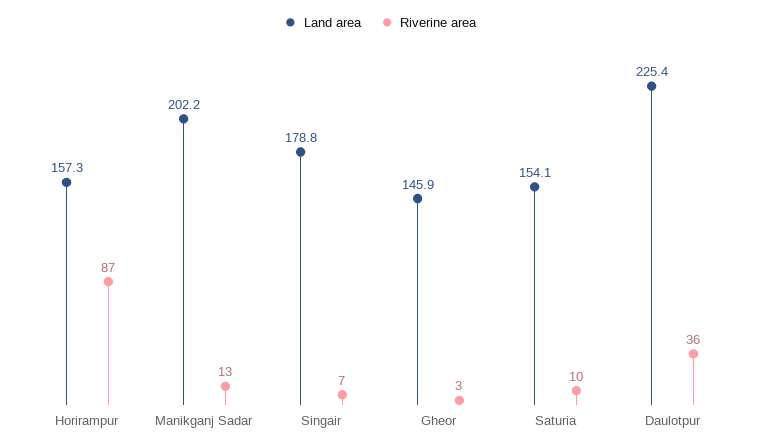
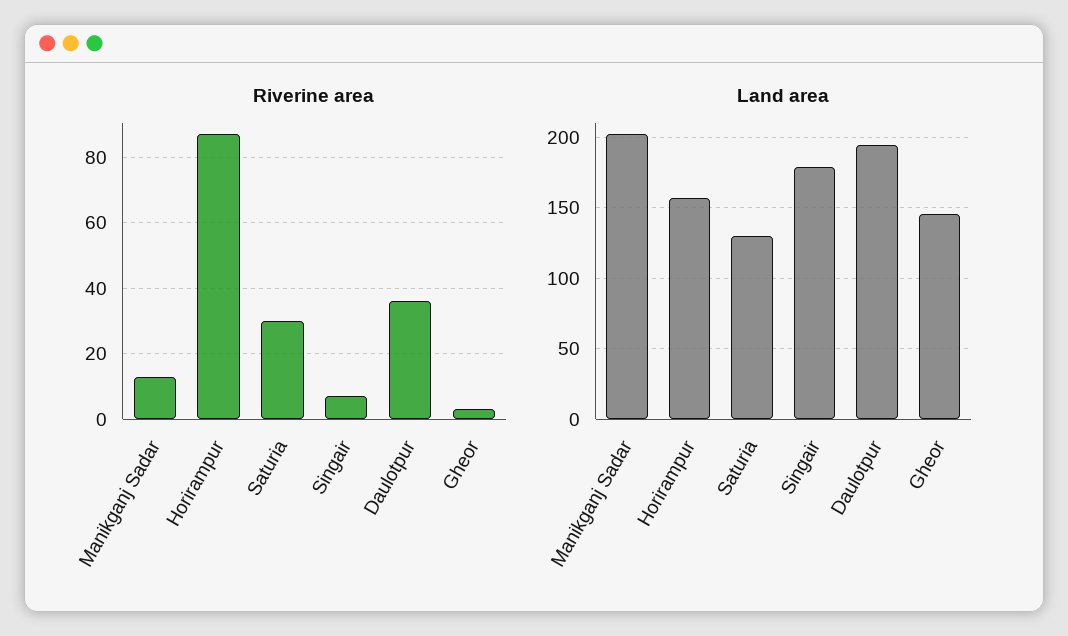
  {
    "Land area": {
      "Horirampur": 157.3,
      "Manikganj Sadar": 202.2,
      "Singair": 178.8,
      "Gheor": 145.9,
-     "Saturia": 154.1,
+     "Saturia": 130,
-     "Daulotpur": 225.4
+     "Daulotpur": 195
    },
    "Riverine area": {
      "Horirampur": 87,
      "Manikganj Sadar": 13,
      "Singair": 7,
      "Gheor": 3,
-     "Saturia": 10,
+     "Saturia": 30,
      "Daulotpur": 36
    }
  }

